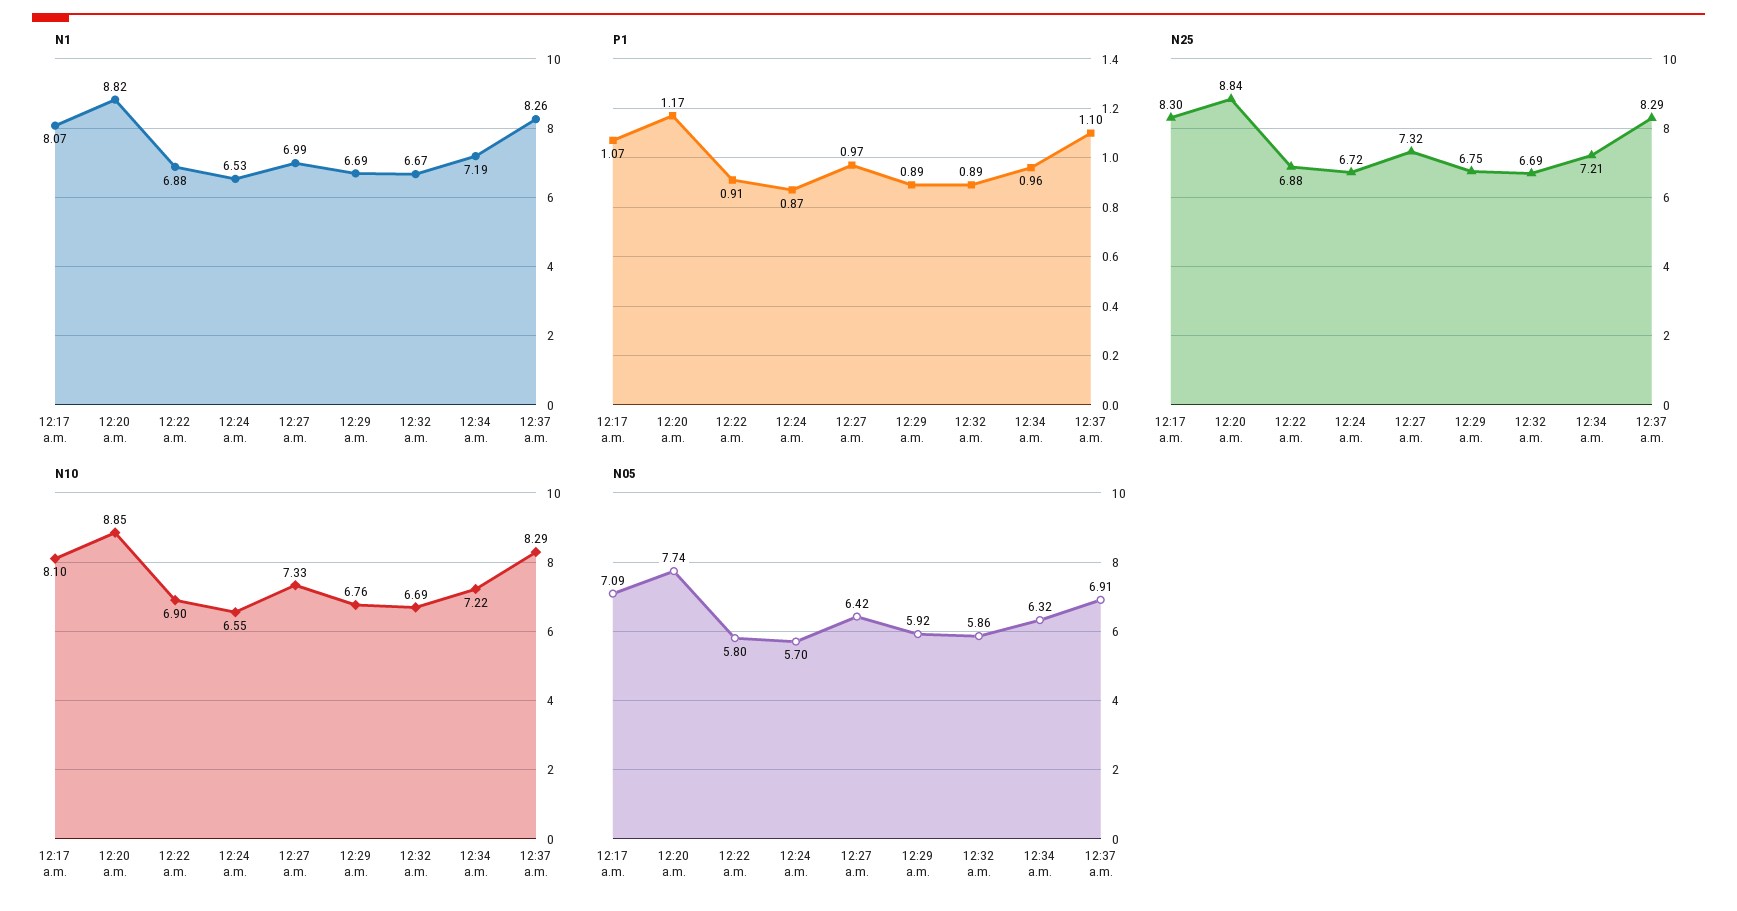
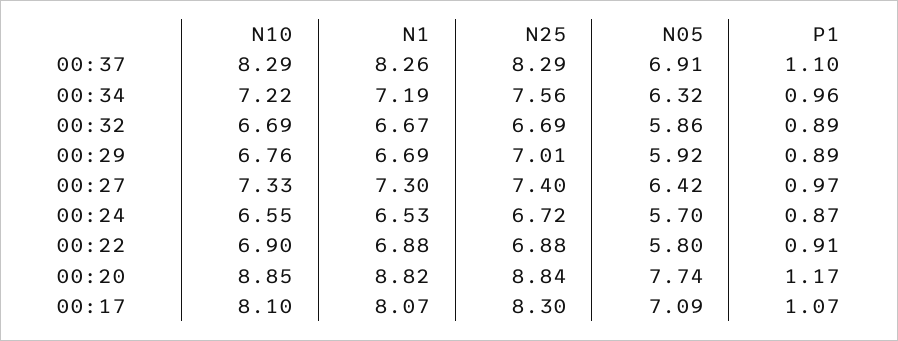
  {
    "N1": {
      "12:17 a.m.": 8.07,
      "12:20 a.m.": 8.82,
      "12:22 a.m.": 6.88,
      "12:24 a.m.": 6.53,
-     "12:27 a.m.": 6.99,
+     "12:27 a.m.": 7.3,
      "12:29 a.m.": 6.69,
      "12:32 a.m.": 6.67,
      "12:34 a.m.": 7.19,
      "12:37 a.m.": 8.26
    },
    "P1": {
      "12:17 a.m.": 1.07,
      "12:20 a.m.": 1.17,
      "12:22 a.m.": 0.91,
      "12:24 a.m.": 0.87,
      "12:27 a.m.": 0.97,
      "12:29 a.m.": 0.89,
      "12:32 a.m.": 0.89,
      "12:34 a.m.": 0.96,
      "12:37 a.m.": 1.1
    },
    "N25": {
      "12:17 a.m.": 8.3,
      "12:20 a.m.": 8.84,
      "12:22 a.m.": 6.88,
      "12:24 a.m.": 6.72,
-     "12:27 a.m.": 7.32,
+     "12:27 a.m.": 7.4,
-     "12:29 a.m.": 6.75,
+     "12:29 a.m.": 7.01,
      "12:32 a.m.": 6.69,
-     "12:34 a.m.": 7.21,
+     "12:34 a.m.": 7.56,
      "12:37 a.m.": 8.29
    },
    "N10": {
      "12:17 a.m.": 8.1,
      "12:20 a.m.": 8.85,
      "12:22 a.m.": 6.9,
      "12:24 a.m.": 6.55,
      "12:27 a.m.": 7.33,
      "12:29 a.m.": 6.76,
      "12:32 a.m.": 6.69,
      "12:34 a.m.": 7.22,
      "12:37 a.m.": 8.29
    },
    "N05": {
      "12:17 a.m.": 7.09,
      "12:20 a.m.": 7.74,
      "12:22 a.m.": 5.8,
      "12:24 a.m.": 5.7,
      "12:27 a.m.": 6.42,
      "12:29 a.m.": 5.92,
      "12:32 a.m.": 5.86,
      "12:34 a.m.": 6.32,
      "12:37 a.m.": 6.91
    }
  }

